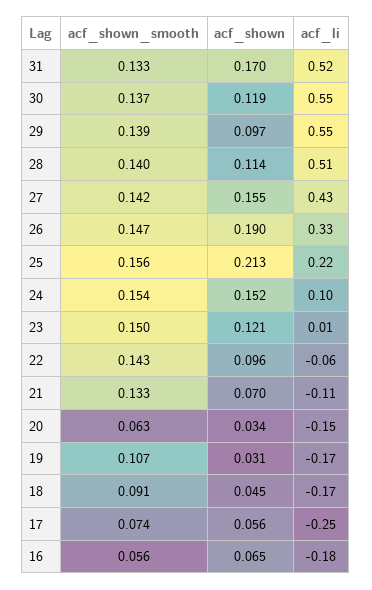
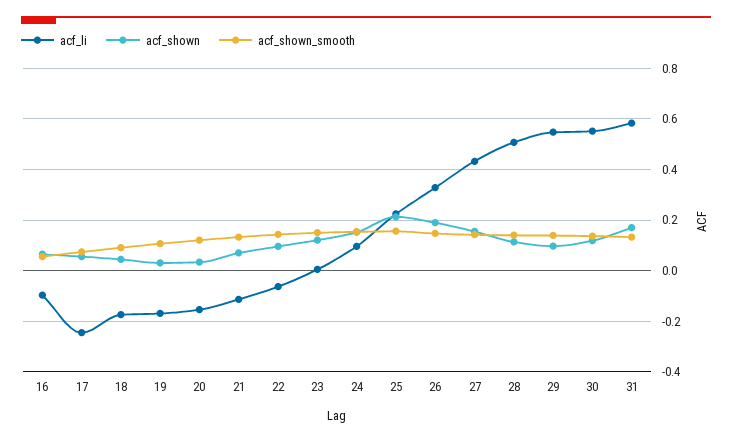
  {
    "acf_shown_smooth": {
      "31": 0.133,
      "30": 0.137,
      "29": 0.139,
      "28": 0.14,
      "27": 0.142,
      "26": 0.147,
      "25": 0.156,
      "24": 0.154,
      "23": 0.15,
      "22": 0.143,
      "21": 0.133,
-     "20": 0.063,
+     "20": 0.125,
      "19": 0.107,
      "18": 0.091,
      "17": 0.074,
      "16": 0.056
    },
    "acf_shown": {
      "31": 0.17,
      "30": 0.119,
      "29": 0.097,
      "28": 0.114,
      "27": 0.155,
      "26": 0.19,
      "25": 0.213,
      "24": 0.152,
      "23": 0.121,
      "22": 0.096,
      "21": 0.07,
      "20": 0.034,
      "19": 0.031,
      "18": 0.045,
      "17": 0.056,
      "16": 0.065
    },
    "acf_li": {
-     "31": 0.52,
+     "31": 0.575,
      "30": 0.55,
      "29": 0.55,
      "28": 0.51,
      "27": 0.43,
      "26": 0.33,
      "25": 0.22,
      "24": 0.1,
      "23": 0.01,
      "22": -0.06,
      "21": -0.11,
      "20": -0.15,
      "19": -0.17,
      "18": -0.17,
      "17": -0.25,
-     "16": -0.18
+     "16": -0.1
    }
  }

